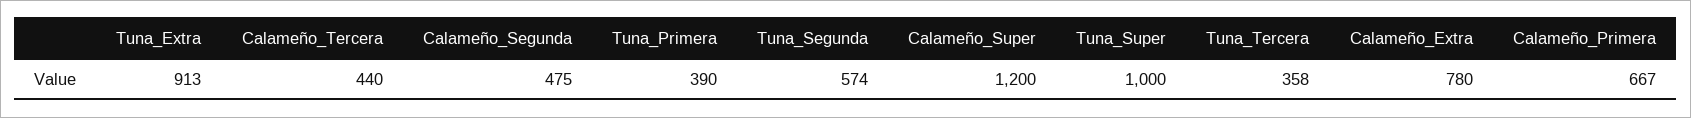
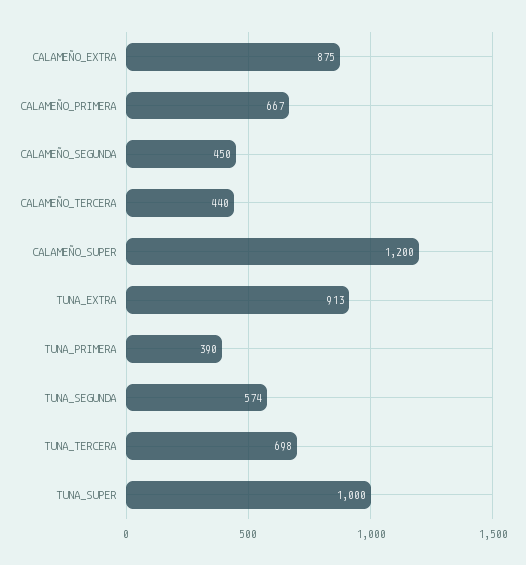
  {
    "Tuna_Extra": 913,
    "Calameño_Tercera": 440,
-   "Calameño_Segunda": 475,
+   "Calameño_Segunda": 450,
    "Tuna_Primera": 390,
    "Tuna_Segunda": 574,
    "Calameño_Super": 1200,
    "Tuna_Super": 1000,
-   "Tuna_Tercera": 358,
+   "Tuna_Tercera": 698,
-   "Calameño_Extra": 780,
+   "Calameño_Extra": 875,
    "Calameño_Primera": 667
  }

